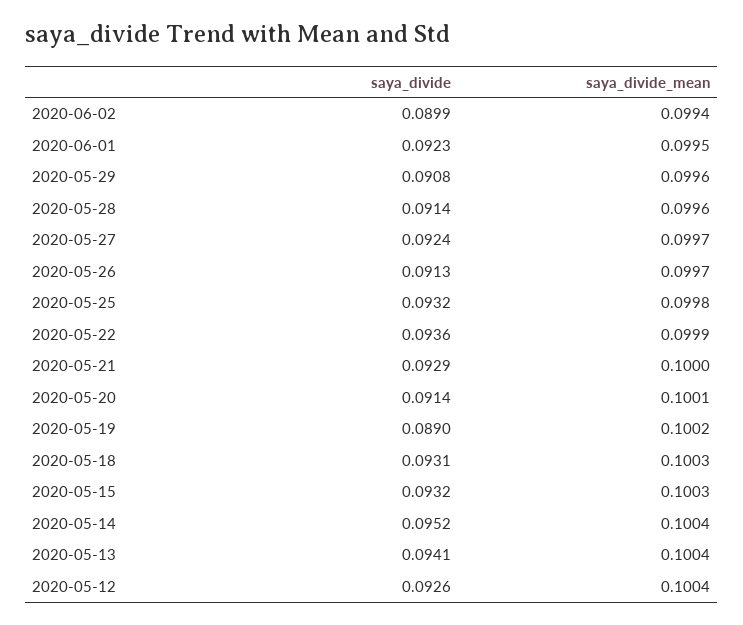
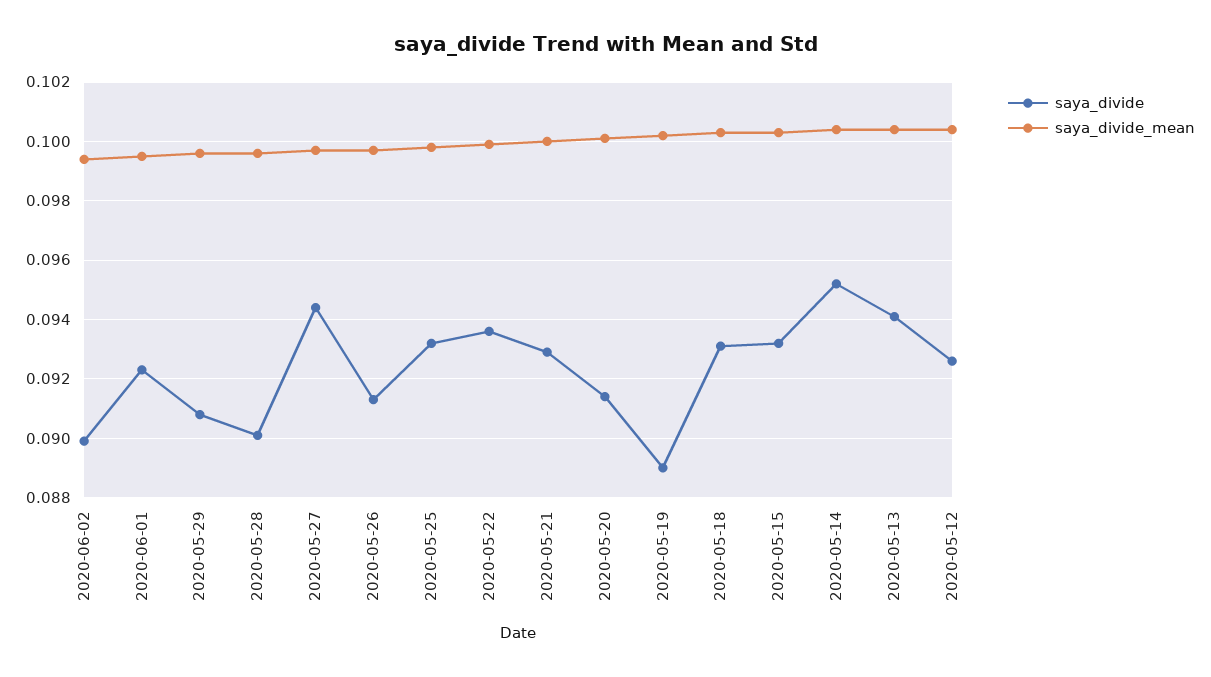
  {
    "saya_divide": {
      "2020-06-02": 0.0899,
      "2020-06-01": 0.0923,
      "2020-05-29": 0.0908,
-     "2020-05-28": 0.0914,
+     "2020-05-28": 0.09,
-     "2020-05-27": 0.0924,
+     "2020-05-27": 0.0945,
      "2020-05-26": 0.0913,
      "2020-05-25": 0.0932,
      "2020-05-22": 0.0936,
      "2020-05-21": 0.0929,
      "2020-05-20": 0.0914,
      "2020-05-19": 0.089,
      "2020-05-18": 0.0931,
      "2020-05-15": 0.0932,
      "2020-05-14": 0.0952,
      "2020-05-13": 0.0941,
      "2020-05-12": 0.0926
    },
    "saya_divide_mean": {
      "2020-06-02": 0.0994,
      "2020-06-01": 0.0995,
      "2020-05-29": 0.0996,
      "2020-05-28": 0.0996,
      "2020-05-27": 0.0997,
      "2020-05-26": 0.0997,
      "2020-05-25": 0.0998,
      "2020-05-22": 0.0999,
      "2020-05-21": 0.1,
      "2020-05-20": 0.1001,
      "2020-05-19": 0.1002,
      "2020-05-18": 0.1003,
      "2020-05-15": 0.1003,
      "2020-05-14": 0.1004,
      "2020-05-13": 0.1004,
      "2020-05-12": 0.1004
    }
  }

